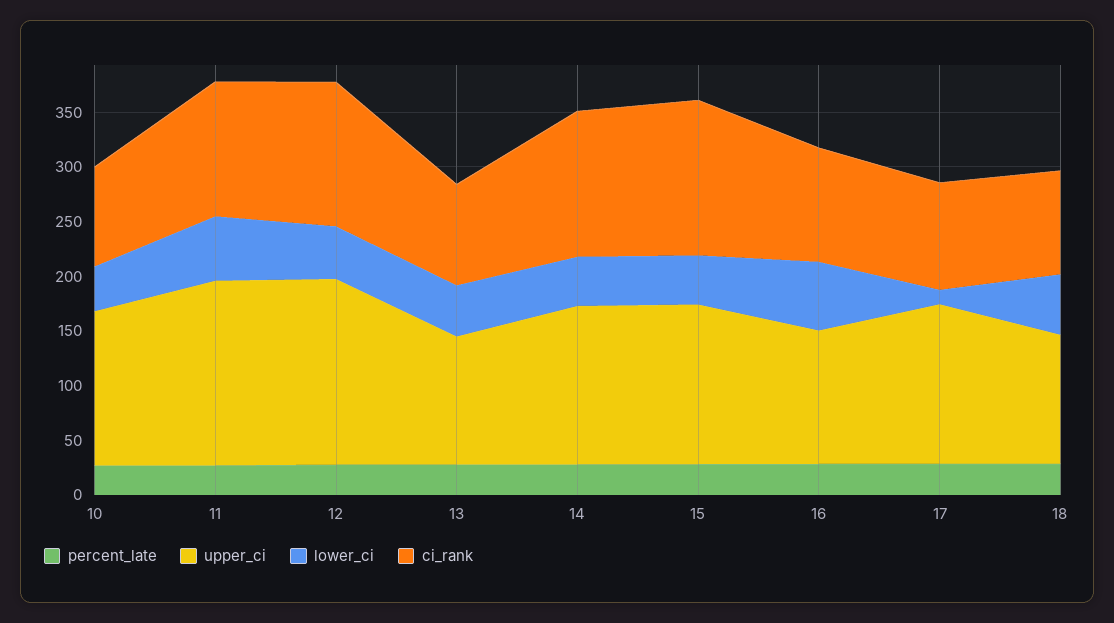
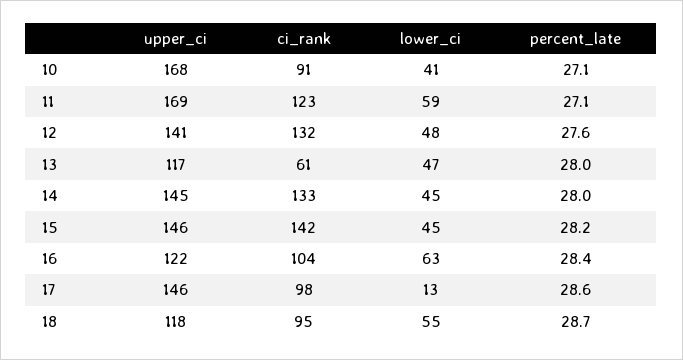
  {
    "percent_late": {
      "10": 27.1,
      "11": 27.1,
      "12": 27.6,
      "13": 28,
      "14": 28,
      "15": 28.2,
      "16": 28.4,
      "17": 28.6,
      "18": 28.7
    },
    "upper_ci": {
-     "10": 140,
+     "10": 168,
      "11": 169,
-     "12": 170,
+     "12": 141,
      "13": 117,
      "14": 145,
      "15": 146,
      "16": 122,
      "17": 146,
      "18": 118
    },
    "lower_ci": {
      "10": 41,
      "11": 59,
      "12": 48,
      "13": 47,
      "14": 45,
      "15": 45,
      "16": 63,
      "17": 13,
      "18": 55
    },
    "ci_rank": {
      "10": 91,
      "11": 123,
      "12": 132,
-     "13": 90,
+     "13": 61,
      "14": 133,
      "15": 142,
      "16": 104,
      "17": 98,
      "18": 95
    }
  }

